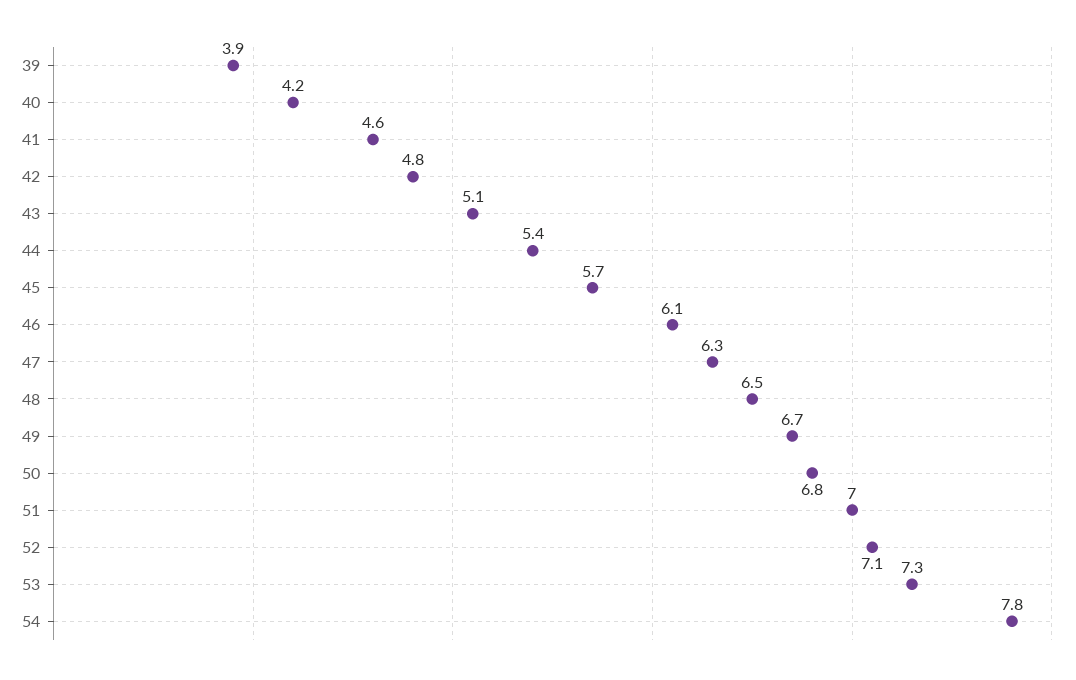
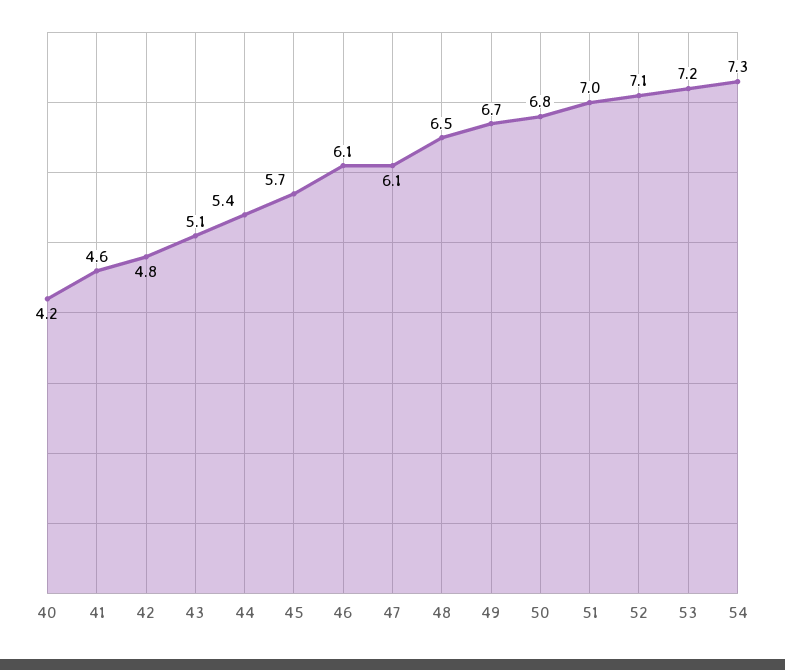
  {
-   "39": 3.9,
    "40": 4.2,
    "41": 4.6,
    "42": 4.8,
    "43": 5.1,
    "44": 5.4,
    "45": 5.7,
    "46": 6.1,
-   "47": 6.3,
+   "47": 6.1,
    "48": 6.5,
    "49": 6.7,
    "50": 6.8,
    "51": 7,
    "52": 7.1,
-   "53": 7.3,
+   "53": 7.2,
-   "54": 7.8
+   "54": 7.3
  }

